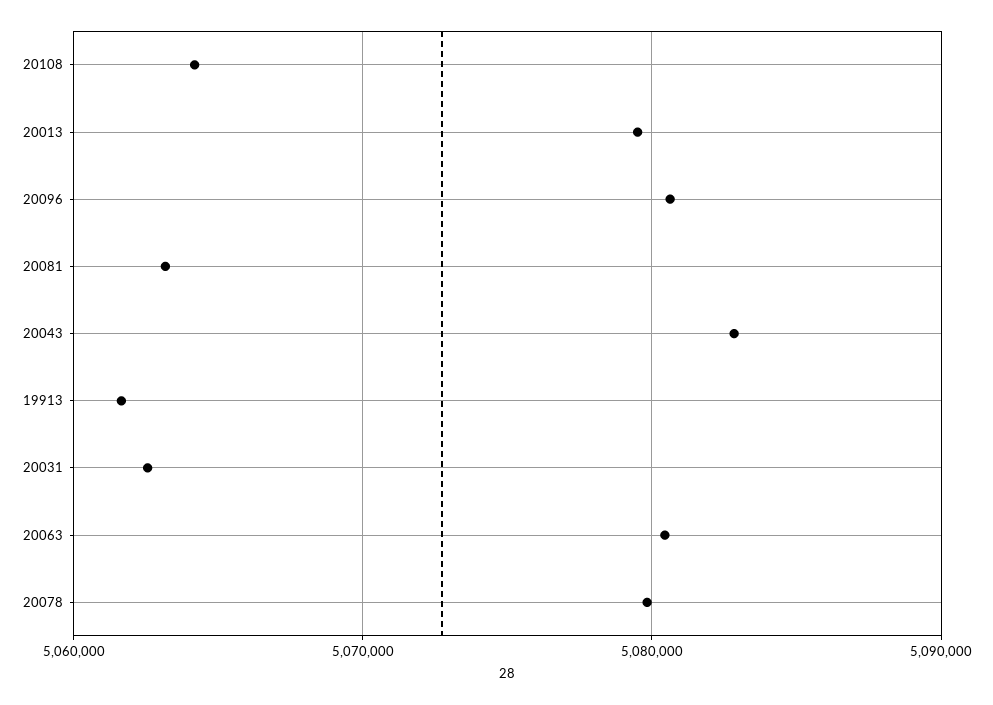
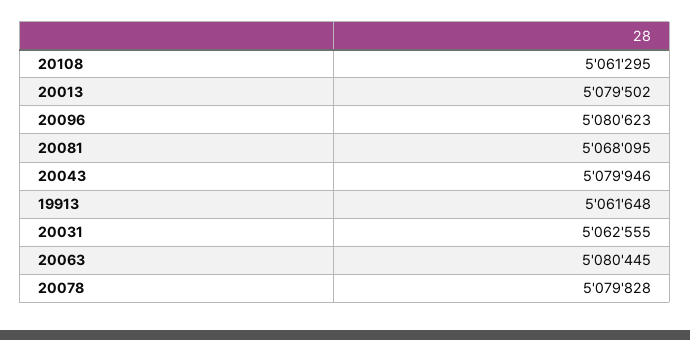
  {
-   "20108": 5064000,
+   "20108": 5061295,
    "20013": 5079502,
    "20096": 5080623,
-   "20081": 5063000,
+   "20081": 5068095,
-   "20043": 5083000,
+   "20043": 5079946,
    "19913": 5061648,
    "20031": 5062555,
    "20063": 5080445,
    "20078": 5079828
  }

